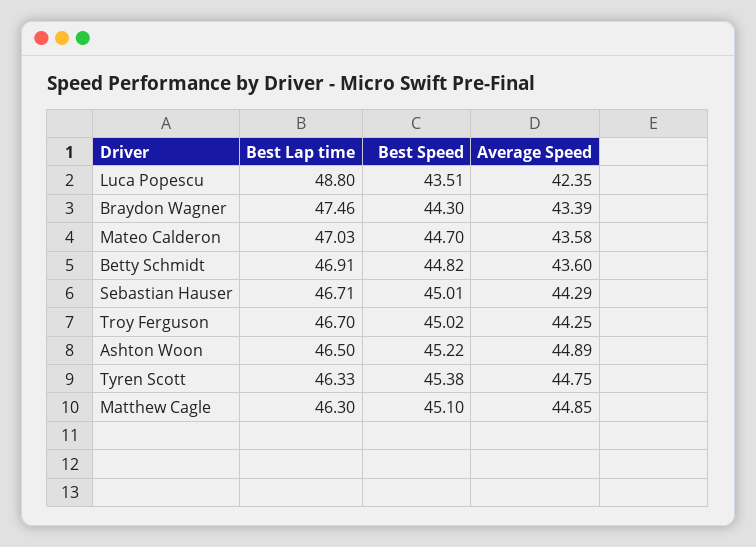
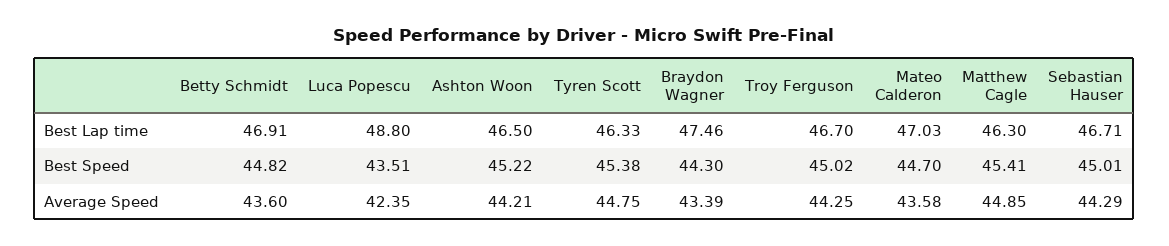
  {
    "Best Lap time": {
      "Luca Popescu": 48.8,
      "Braydon Wagner": 47.46,
      "Mateo Calderon": 47.03,
      "Betty Schmidt": 46.91,
      "Sebastian Hauser": 46.71,
      "Troy Ferguson": 46.7,
      "Ashton Woon": 46.5,
      "Tyren Scott": 46.33,
      "Matthew Cagle": 46.3
    },
    "Best Speed": {
      "Luca Popescu": 43.51,
      "Braydon Wagner": 44.3,
      "Mateo Calderon": 44.7,
      "Betty Schmidt": 44.82,
      "Sebastian Hauser": 45.01,
      "Troy Ferguson": 45.02,
      "Ashton Woon": 45.22,
      "Tyren Scott": 45.38,
-     "Matthew Cagle": 45.1
+     "Matthew Cagle": 45.41
    },
    "Average Speed": {
      "Luca Popescu": 42.35,
      "Braydon Wagner": 43.39,
      "Mateo Calderon": 43.58,
      "Betty Schmidt": 43.6,
      "Sebastian Hauser": 44.29,
      "Troy Ferguson": 44.25,
-     "Ashton Woon": 44.89,
+     "Ashton Woon": 44.21,
      "Tyren Scott": 44.75,
      "Matthew Cagle": 44.85
    }
  }

